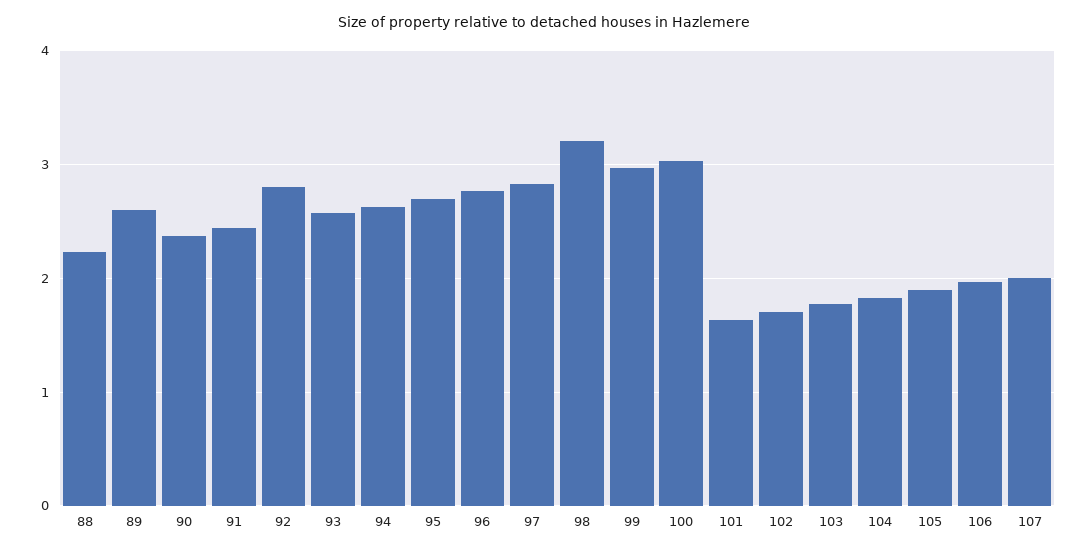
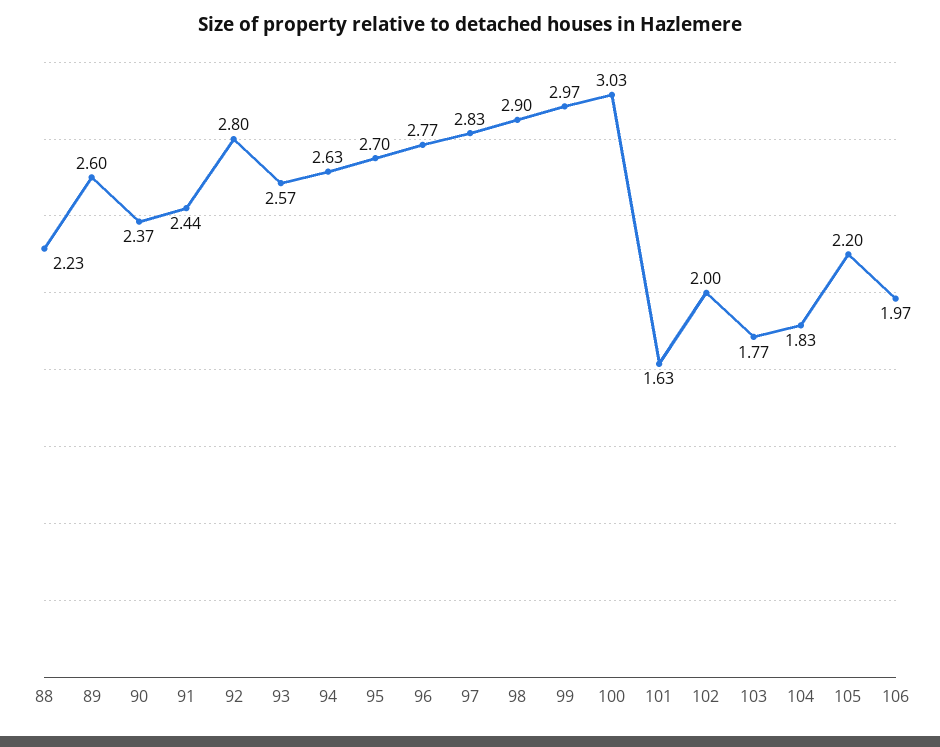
  {
    "88": 2.23,
    "89": 2.6,
    "90": 2.37,
    "91": 2.44,
    "92": 2.8,
    "93": 2.57,
    "94": 2.63,
    "95": 2.7,
    "96": 2.77,
    "97": 2.83,
-   "98": 3.2,
+   "98": 2.9,
    "99": 2.97,
    "100": 3.03,
    "101": 1.63,
-   "102": 1.7,
+   "102": 2,
    "103": 1.77,
    "104": 1.83,
-   "105": 1.9,
+   "105": 2.2,
-   "106": 1.97,
+   "106": 1.97
-   "107": 2
  }

